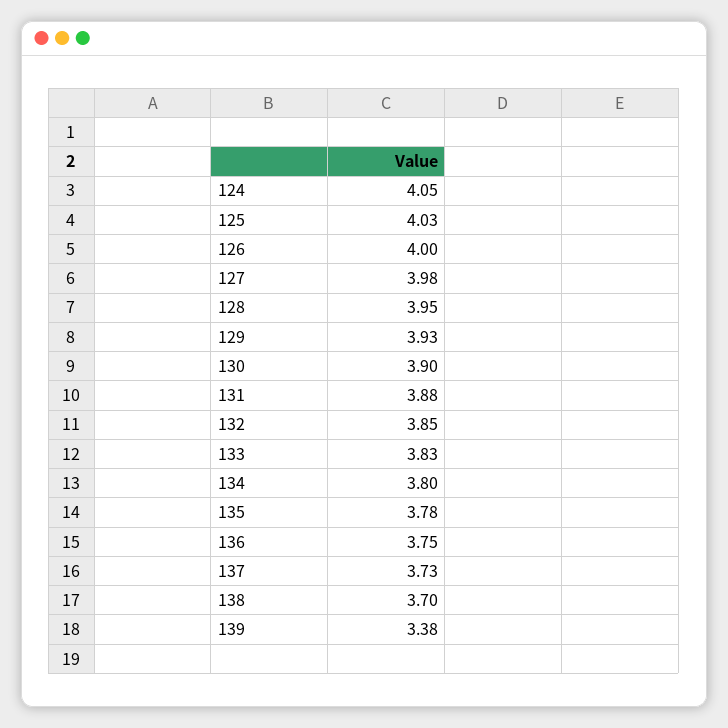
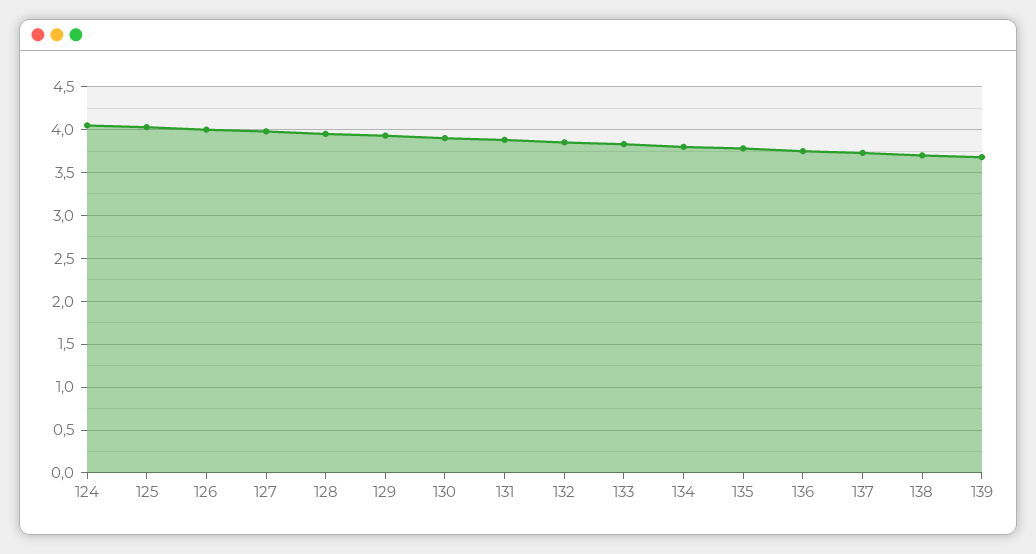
  {
    "124": 4.05,
    "125": 4.03,
    "126": 4,
    "127": 3.98,
    "128": 3.95,
    "129": 3.93,
    "130": 3.9,
    "131": 3.88,
    "132": 3.85,
    "133": 3.83,
    "134": 3.8,
    "135": 3.78,
    "136": 3.75,
    "137": 3.73,
    "138": 3.7,
-   "139": 3.38
+   "139": 3.7
  }

